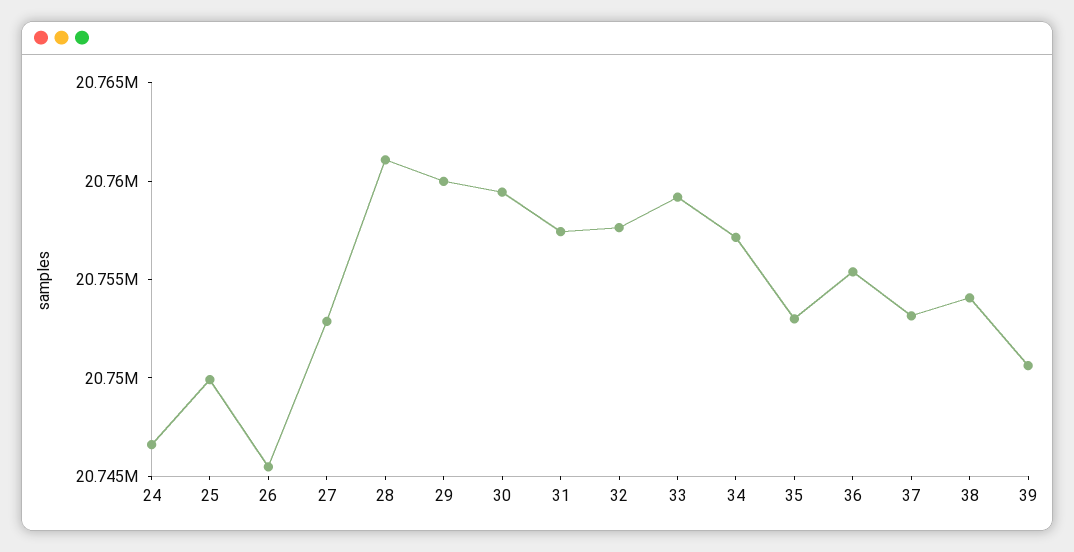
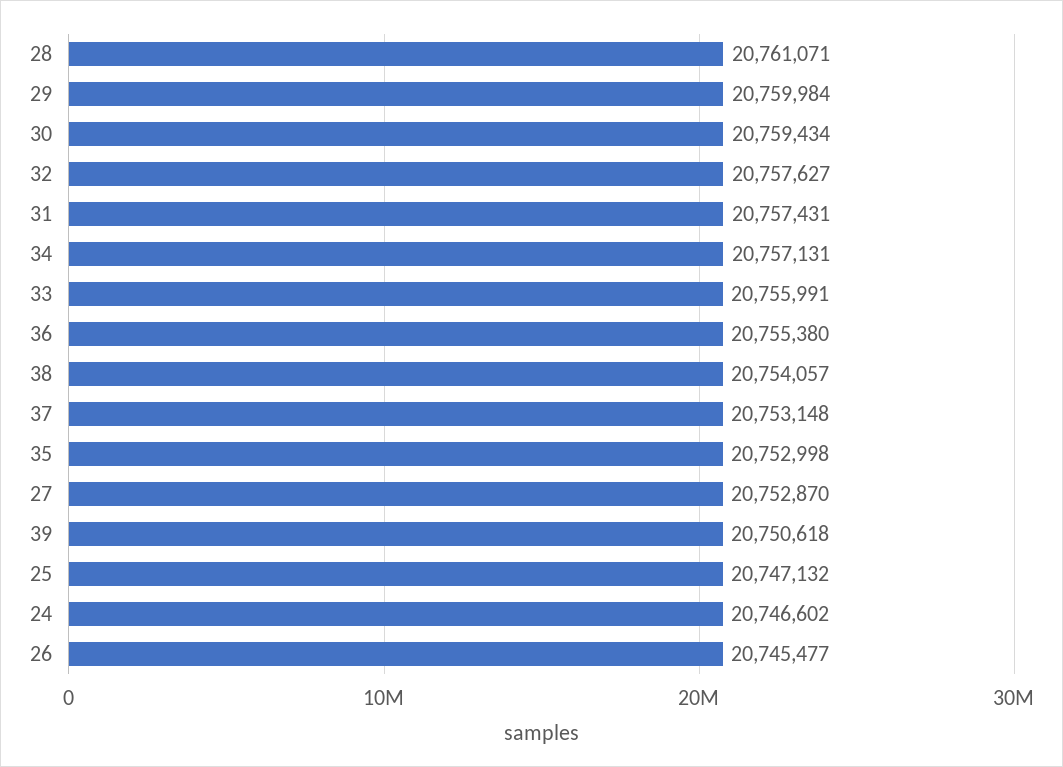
  {
    "24": 20746602,
-   "25": 20750000,
+   "25": 20747132,
    "26": 20745477,
    "27": 20752870,
    "28": 20761071,
    "29": 20759984,
    "30": 20759434,
    "31": 20757431,
    "32": 20757627,
-   "33": 20759000,
+   "33": 20755991,
    "34": 20757131,
    "35": 20752998,
    "36": 20755380,
    "37": 20753148,
    "38": 20754057,
    "39": 20750618
  }

